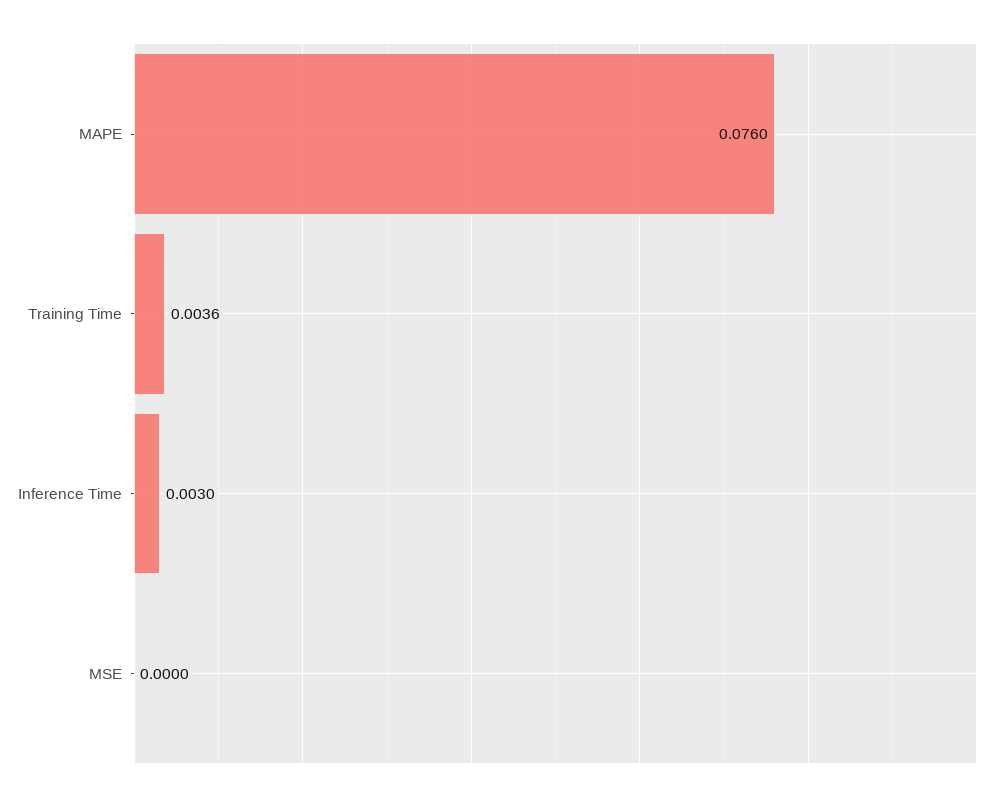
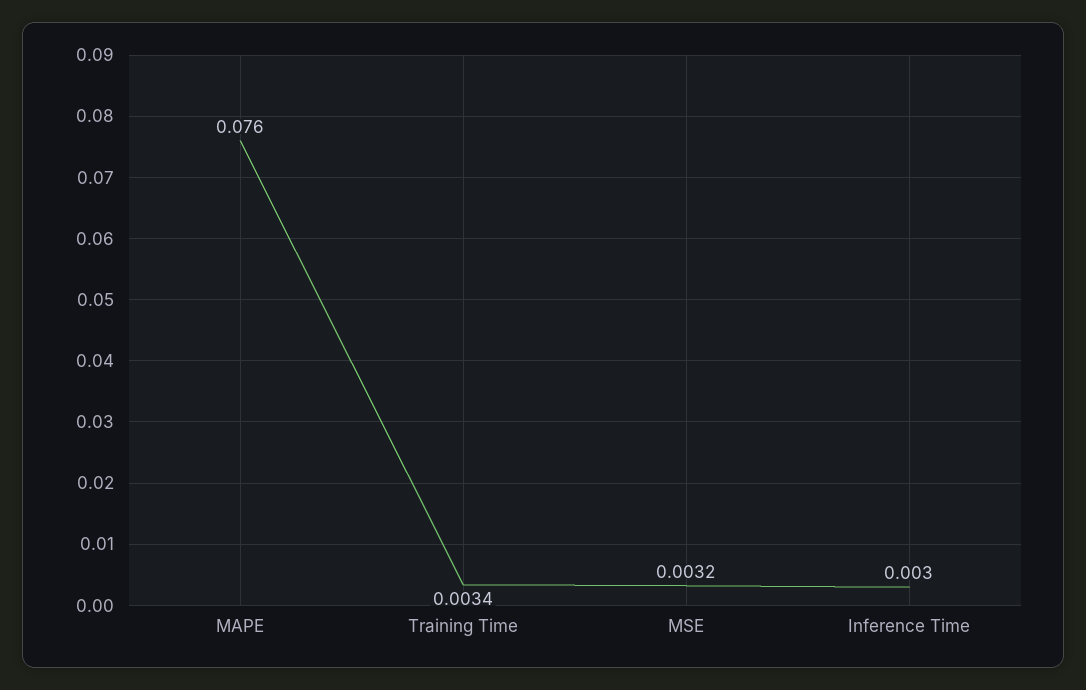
  {
    "MAPE": 0.076,
-   "Training Time": 0.0036,
+   "Training Time": 0.0034,
    "Inference Time": 0.003,
-   "MSE": 0
+   "MSE": 0.0032
  }

